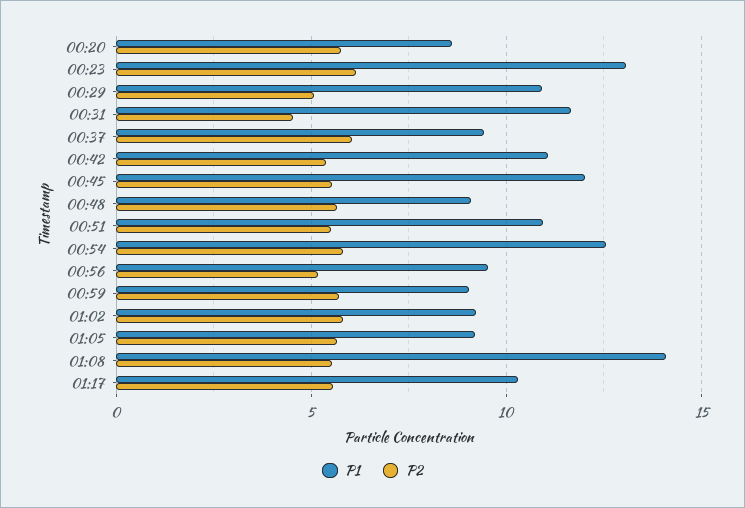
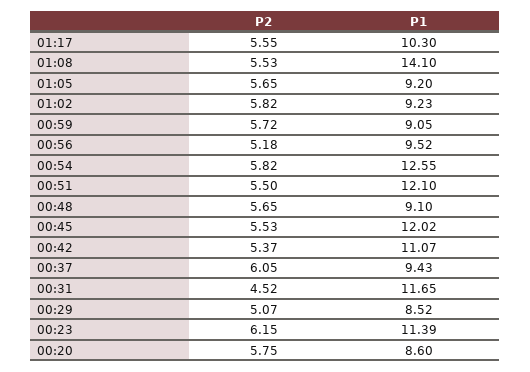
  {
    "P1": {
      "00:20": 8.6,
-     "00:23": 13,
+     "00:23": 11.39,
-     "00:29": 11,
+     "00:29": 8.52,
      "00:31": 11.65,
      "00:37": 9.43,
      "00:42": 11.07,
      "00:45": 12.02,
      "00:48": 9.1,
-     "00:51": 11,
+     "00:51": 12.1,
      "00:54": 12.55,
      "00:56": 9.52,
      "00:59": 9.05,
      "01:02": 9.23,
      "01:05": 9.2,
      "01:08": 14.1,
      "01:17": 10.3
    },
    "P2": {
      "00:20": 5.75,
      "00:23": 6.15,
      "00:29": 5.07,
      "00:31": 4.52,
      "00:37": 6.05,
      "00:42": 5.37,
      "00:45": 5.53,
      "00:48": 5.65,
      "00:51": 5.5,
      "00:54": 5.82,
      "00:56": 5.18,
      "00:59": 5.72,
      "01:02": 5.82,
      "01:05": 5.65,
      "01:08": 5.53,
      "01:17": 5.55
    }
  }

